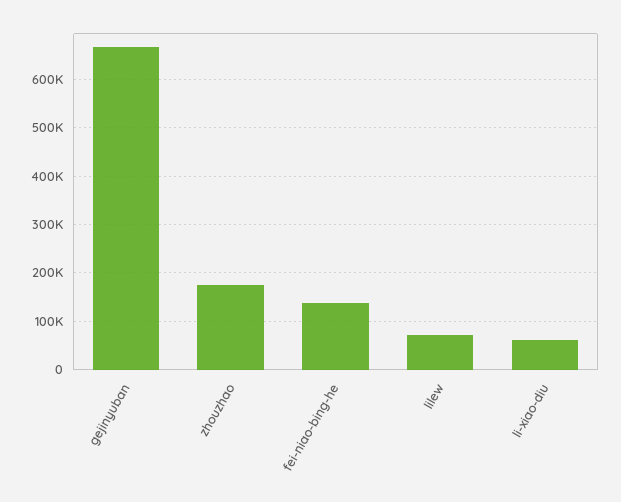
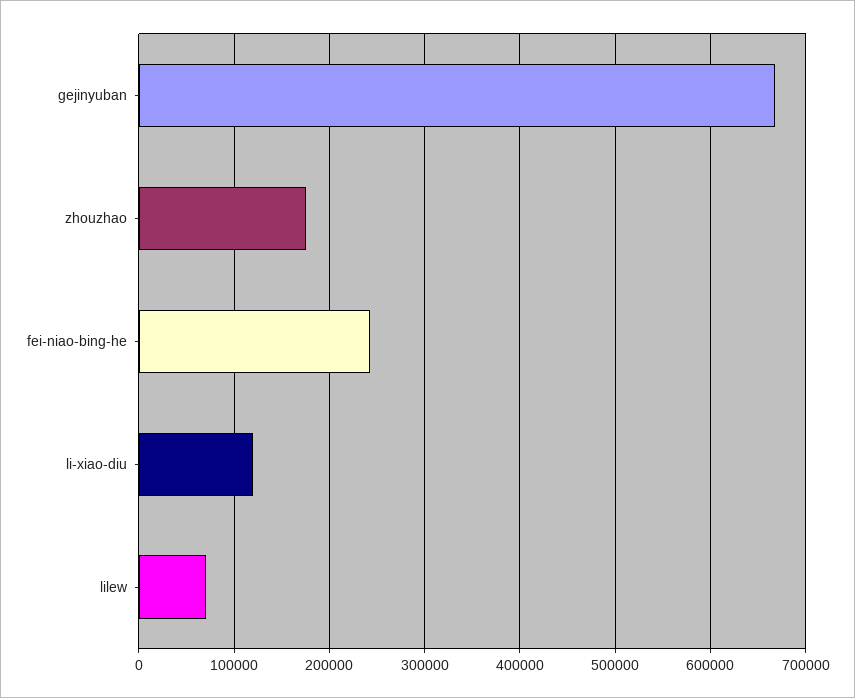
  {
    "gejinyuban": 670000,
    "zhouzhao": 170000,
-   "fei-niao-bing-he": 140000,
+   "fei-niao-bing-he": 240000,
    "lilew": 70000,
-   "li-xiao-diu": 60000
+   "li-xiao-diu": 120000
  }

